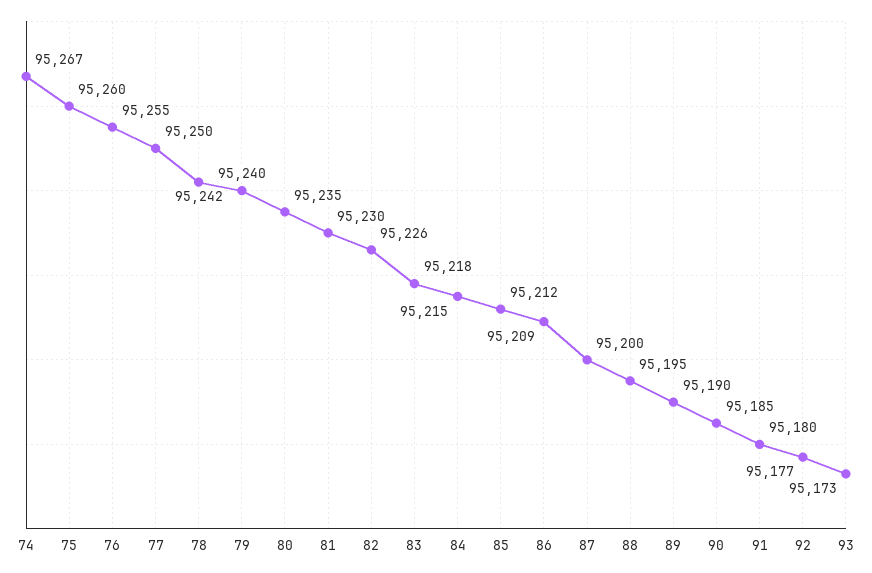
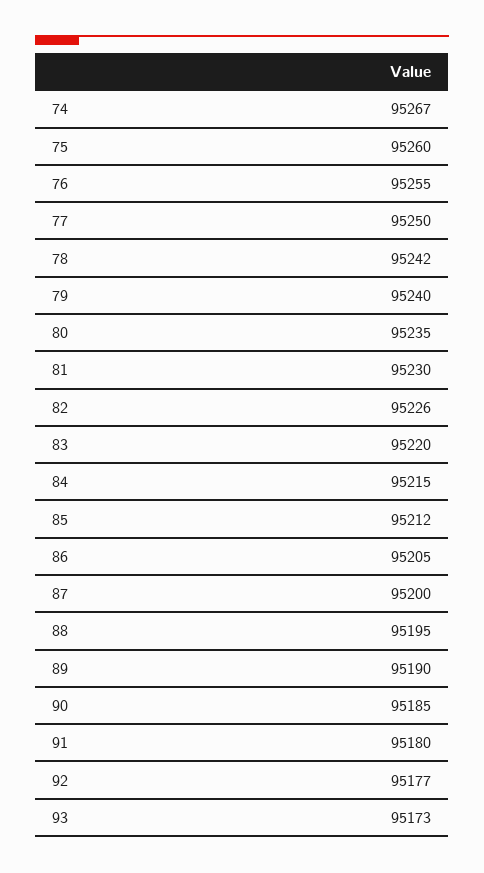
  {
    "74": 95267,
    "75": 95260,
    "76": 95255,
    "77": 95250,
    "78": 95242,
    "79": 95240,
    "80": 95235,
    "81": 95230,
    "82": 95226,
-   "83": 95218,
+   "83": 95220,
    "84": 95215,
    "85": 95212,
-   "86": 95209,
+   "86": 95205,
    "87": 95200,
    "88": 95195,
    "89": 95190,
    "90": 95185,
    "91": 95180,
    "92": 95177,
    "93": 95173
  }

